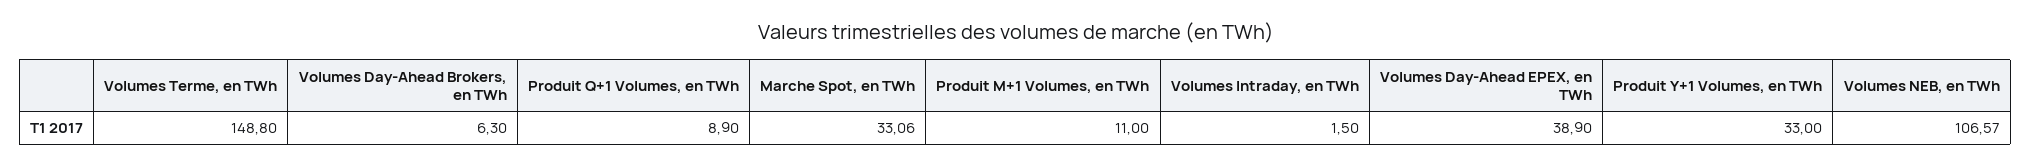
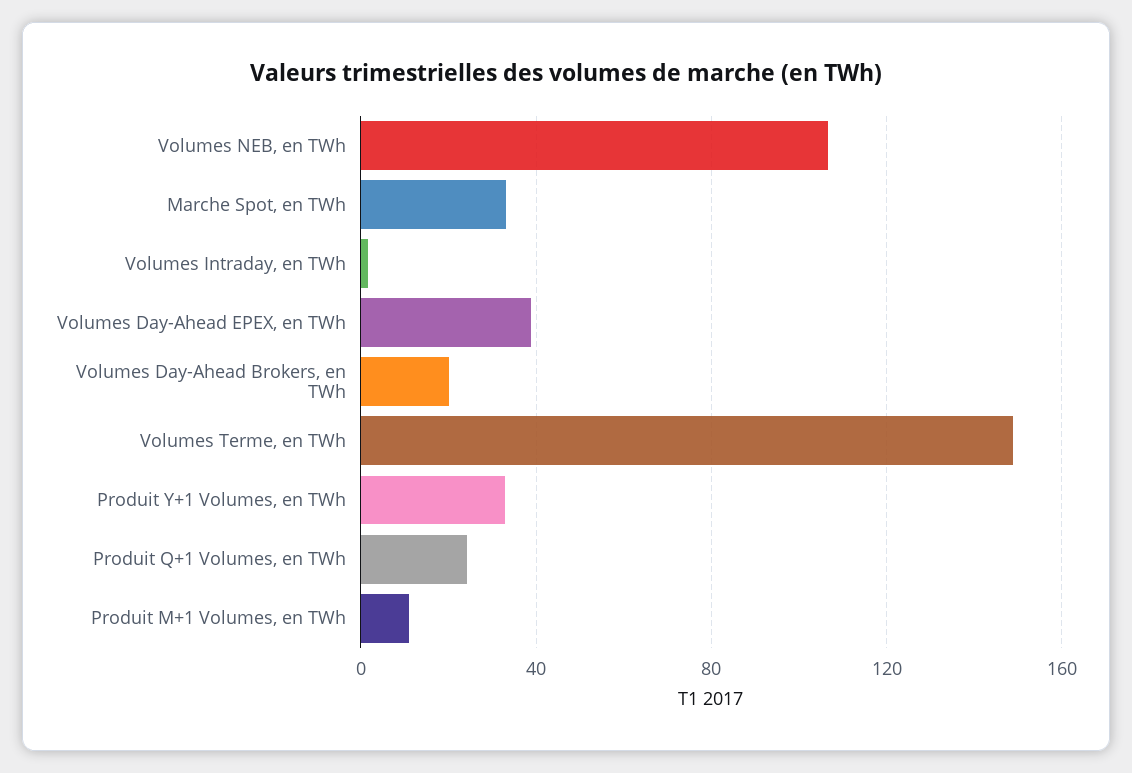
  {
    "Volumes Terme, en TWh": 148.8,
-   "Volumes Day-Ahead Brokers, en TWh": 6.3,
+   "Volumes Day-Ahead Brokers, en TWh": 20,
-   "Produit Q+1 Volumes, en TWh": 8.9,
+   "Produit Q+1 Volumes, en TWh": 25,
    "Marche Spot, en TWh": 33.06,
    "Produit M+1 Volumes, en TWh": 11,
    "Volumes Intraday, en TWh": 1.5,
    "Volumes Day-Ahead EPEX, en TWh": 38.9,
    "Produit Y+1 Volumes, en TWh": 33,
    "Volumes NEB, en TWh": 106.57
  }

